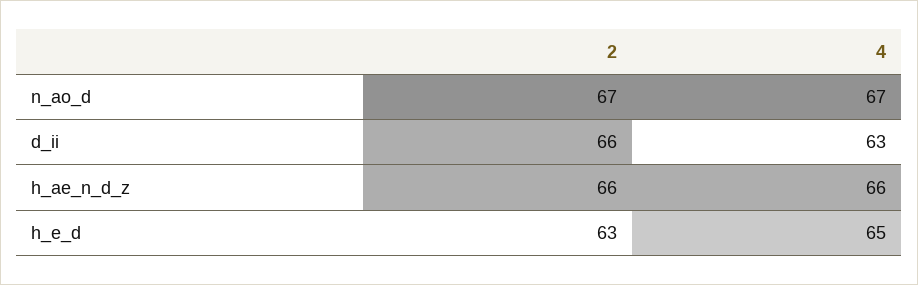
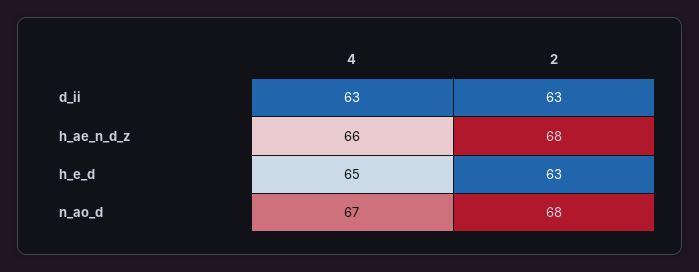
  {
    "2": {
-     "n_ao_d": 67,
+     "n_ao_d": 68,
-     "d_ii": 66,
+     "d_ii": 63,
-     "h_ae_n_d_z": 66,
+     "h_ae_n_d_z": 68,
      "h_e_d": 63
    },
    "4": {
      "n_ao_d": 67,
      "d_ii": 63,
      "h_ae_n_d_z": 66,
      "h_e_d": 65
    }
  }

